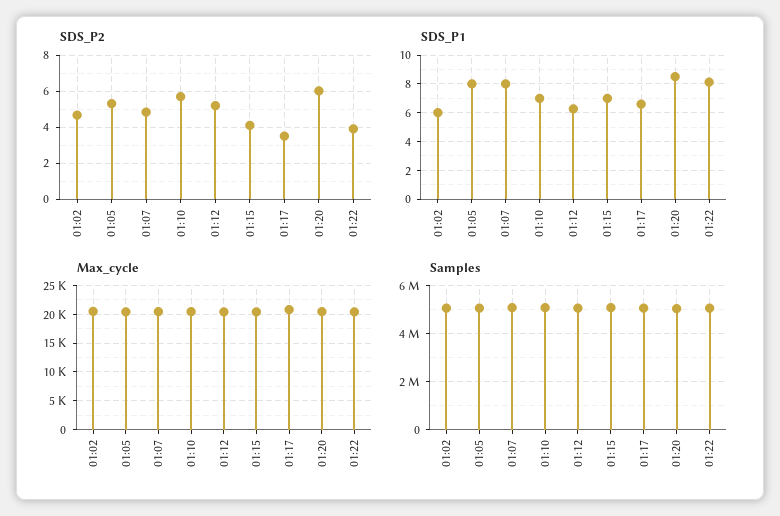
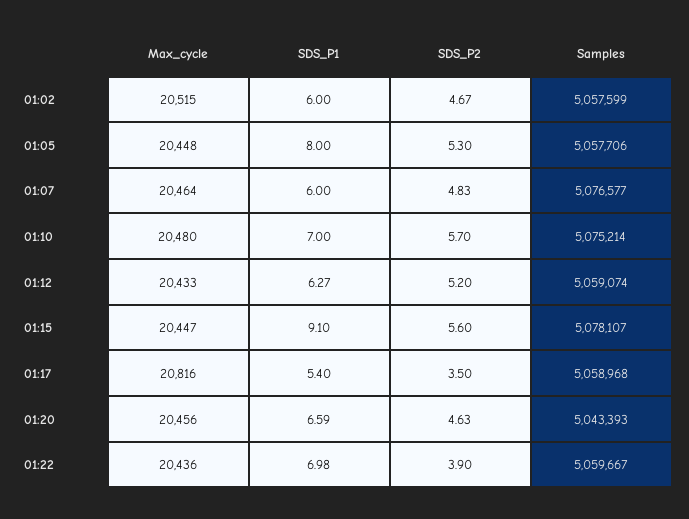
  {
    "SDS_P2": {
      "01:02": 4.67,
      "01:05": 5.3,
      "01:07": 4.83,
      "01:10": 5.7,
      "01:12": 5.2,
-     "01:15": 4,
+     "01:15": 5.6,
      "01:17": 3.5,
-     "01:20": 6,
+     "01:20": 4.63,
      "01:22": 3.9
    },
    "SDS_P1": {
      "01:02": 6,
      "01:05": 8,
-     "01:07": 8,
+     "01:07": 6,
      "01:10": 7,
      "01:12": 6.27,
-     "01:15": 7,
+     "01:15": 9.1,
-     "01:17": 6.5,
+     "01:17": 5.4,
-     "01:20": 8.5,
+     "01:20": 6.59,
-     "01:22": 8
+     "01:22": 6.98
    },
    "Max_cycle": {
      "01:02": 20515,
      "01:05": 20448,
      "01:07": 20464,
      "01:10": 20480,
      "01:12": 20433,
      "01:15": 20447,
      "01:17": 20816,
      "01:20": 20456,
      "01:22": 20436
    },
    "Samples": {
      "01:02": 5057599,
      "01:05": 5057706,
      "01:07": 5076577,
      "01:10": 5075214,
      "01:12": 5059074,
      "01:15": 5078107,
      "01:17": 5058968,
      "01:20": 5043393,
      "01:22": 5059667
    }
  }

